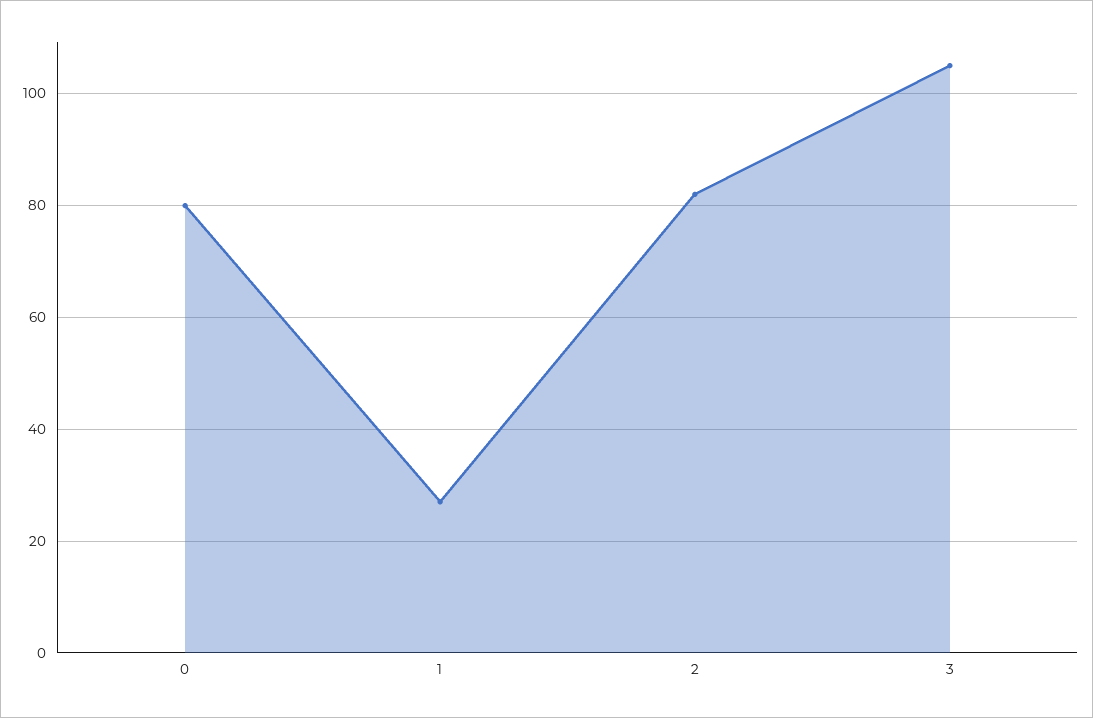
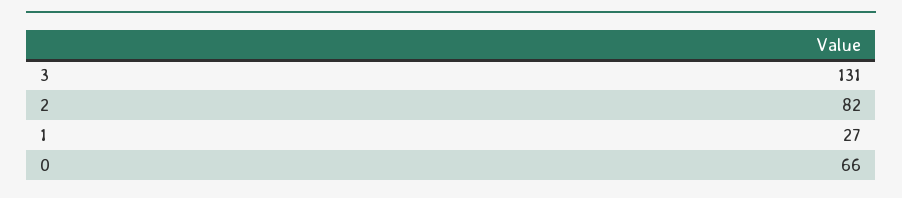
  {
-   "0": 80,
+   "0": 66,
    "1": 27,
    "2": 82,
-   "3": 105
+   "3": 131
  }

